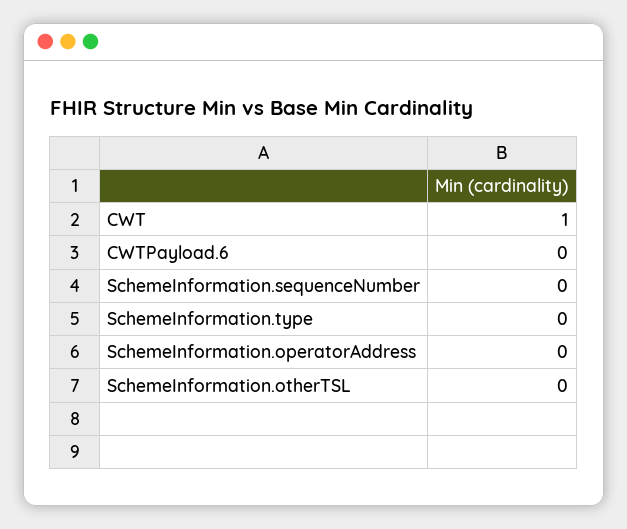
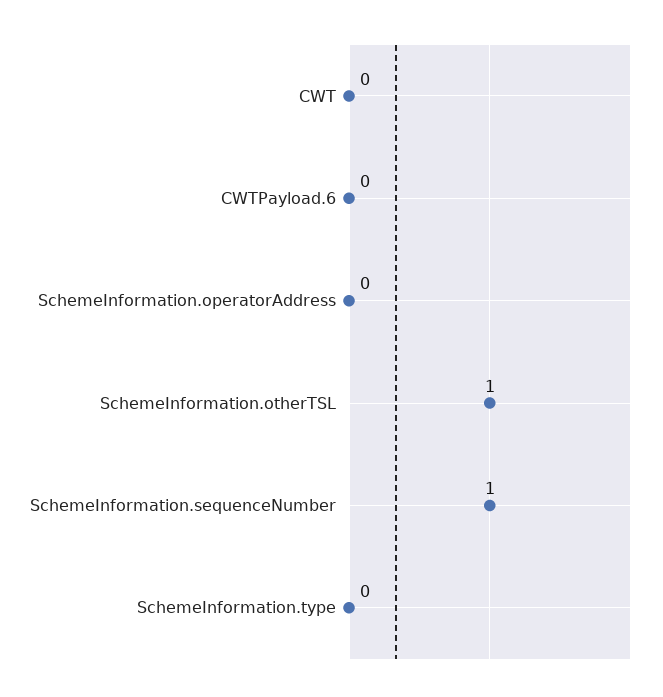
  {
-   "CWT": 1,
+   "CWT": 0,
    "CWTPayload.6": 0,
-   "SchemeInformation.sequenceNumber": 0,
+   "SchemeInformation.sequenceNumber": 1,
    "SchemeInformation.type": 0,
    "SchemeInformation.operatorAddress": 0,
-   "SchemeInformation.otherTSL": 0
+   "SchemeInformation.otherTSL": 1
  }

